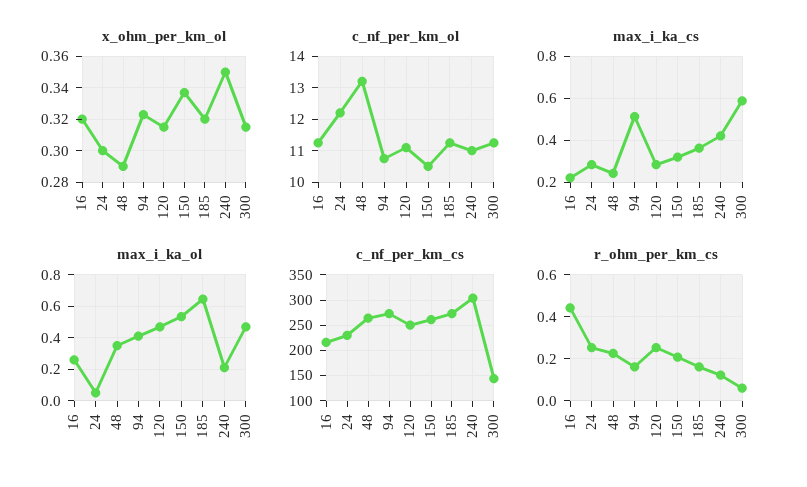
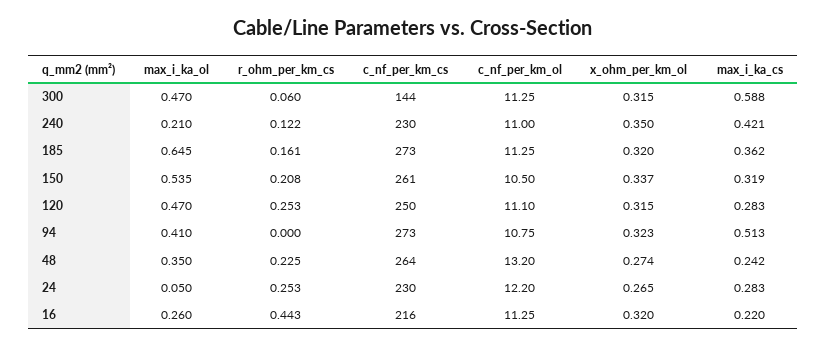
  {
    "x_ohm_per_km_ol": {
      "16": 0.32,
-     "24": 0.3,
+     "24": 0.265,
-     "48": 0.29,
+     "48": 0.274,
      "94": 0.323,
      "120": 0.315,
      "150": 0.337,
      "185": 0.32,
      "240": 0.35,
      "300": 0.315
    },
    "c_nf_per_km_ol": {
      "16": 11.25,
      "24": 12.2,
      "48": 13.2,
      "94": 10.75,
      "120": 11.1,
      "150": 10.5,
      "185": 11.25,
      "240": 11,
      "300": 11.25
    },
    "max_i_ka_cs": {
      "16": 0.22,
      "24": 0.283,
      "48": 0.242,
      "94": 0.513,
      "120": 0.283,
      "150": 0.319,
      "185": 0.362,
      "240": 0.421,
      "300": 0.588
    },
    "max_i_ka_ol": {
      "16": 0.26,
      "24": 0.05,
      "48": 0.35,
      "94": 0.41,
      "120": 0.47,
      "150": 0.535,
      "185": 0.645,
      "240": 0.21,
      "300": 0.47
    },
    "c_nf_per_km_cs": {
      "16": 216,
      "24": 230,
      "48": 264,
      "94": 273,
      "120": 250,
      "150": 261,
      "185": 273,
-     "240": 300,
+     "240": 230,
      "300": 144
    },
    "r_ohm_per_km_cs": {
      "16": 0.443,
      "24": 0.253,
      "48": 0.225,
-     "94": 0.15,
+     "94": 0,
      "120": 0.253,
      "150": 0.208,
      "185": 0.161,
      "240": 0.122,
      "300": 0.06
    }
  }

